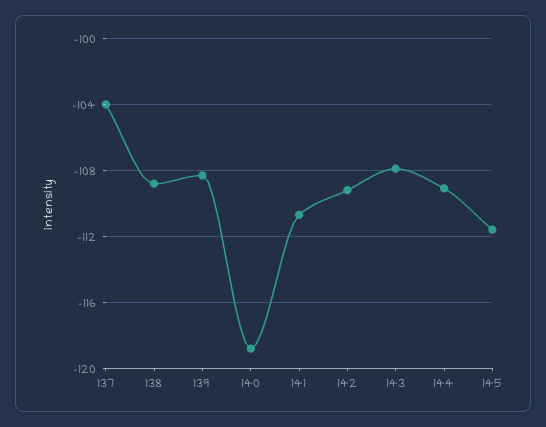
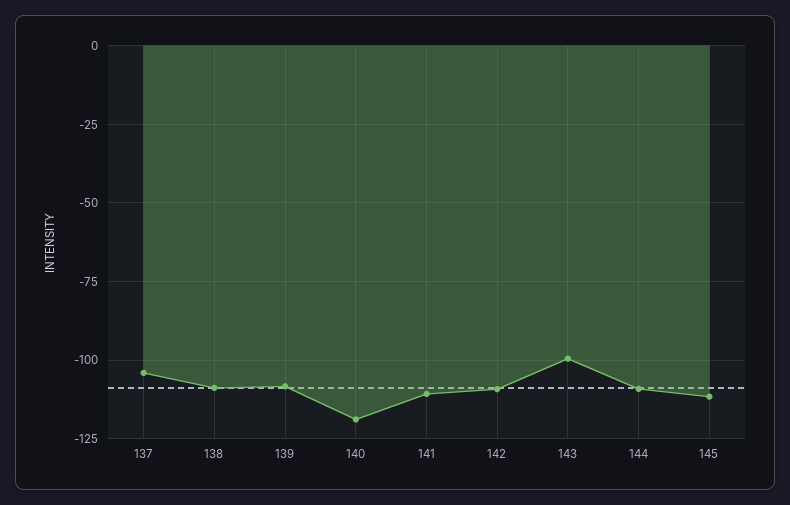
  {
    "137": -104,
    "138": -109,
    "139": -108.5,
    "140": -119,
    "141": -110.5,
    "142": -109,
-   "143": -108,
+   "143": -100,
    "144": -109,
    "145": -111.5
  }

